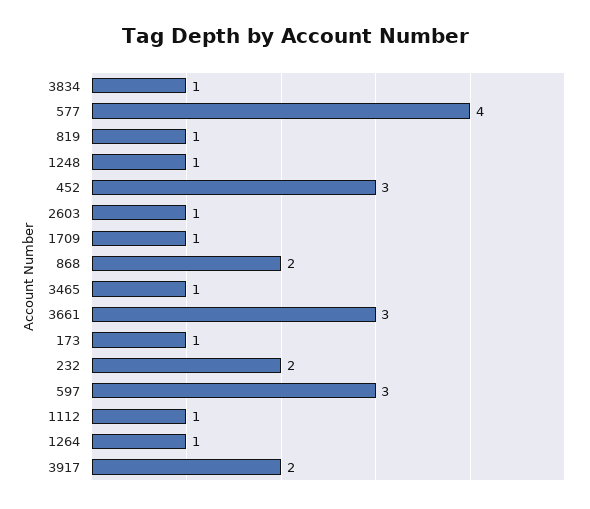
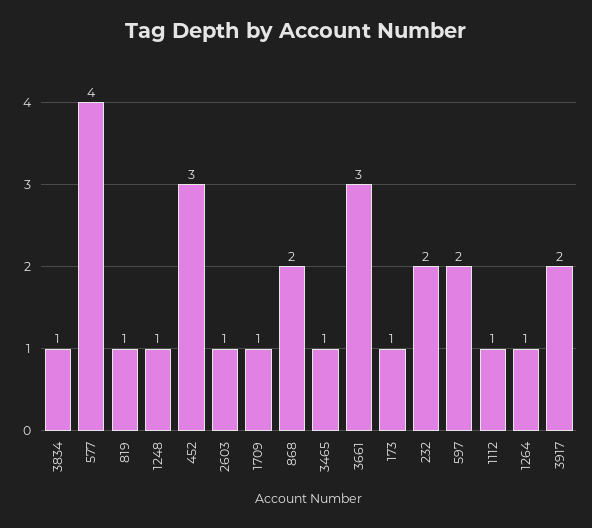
  {
    "3834": 1,
    "577": 4,
    "819": 1,
    "1248": 1,
    "452": 3,
    "2603": 1,
    "1709": 1,
    "868": 2,
    "3465": 1,
    "3661": 3,
    "173": 1,
    "232": 2,
-   "597": 3,
+   "597": 2,
    "1112": 1,
    "1264": 1,
    "3917": 2
  }

